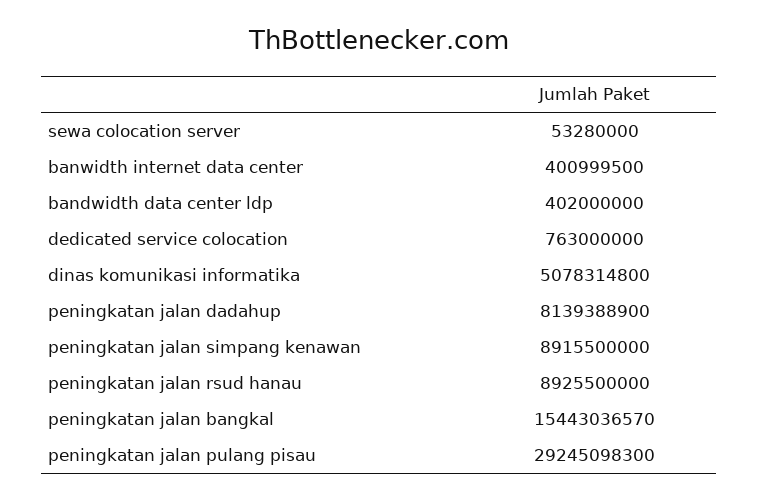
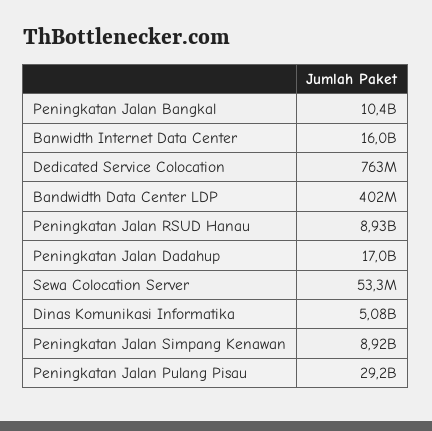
  {
    "sewa colocation server": 53280000,
-   "banwidth internet data center": 400999500,
+   "banwidth internet data center": 16000000000,
    "bandwidth data center ldp": 402000000,
    "dedicated service colocation": 763000000,
    "dinas komunikasi informatika": 5078314800,
-   "peningkatan jalan dadahup": 8139388900,
+   "peningkatan jalan dadahup": 17000000000,
    "peningkatan jalan simpang kenawan": 8915500000,
    "peningkatan jalan rsud hanau": 8925500000,
-   "peningkatan jalan bangkal": 15443036570,
+   "peningkatan jalan bangkal": 10400000000,
    "peningkatan jalan pulang pisau": 29245098300
  }

